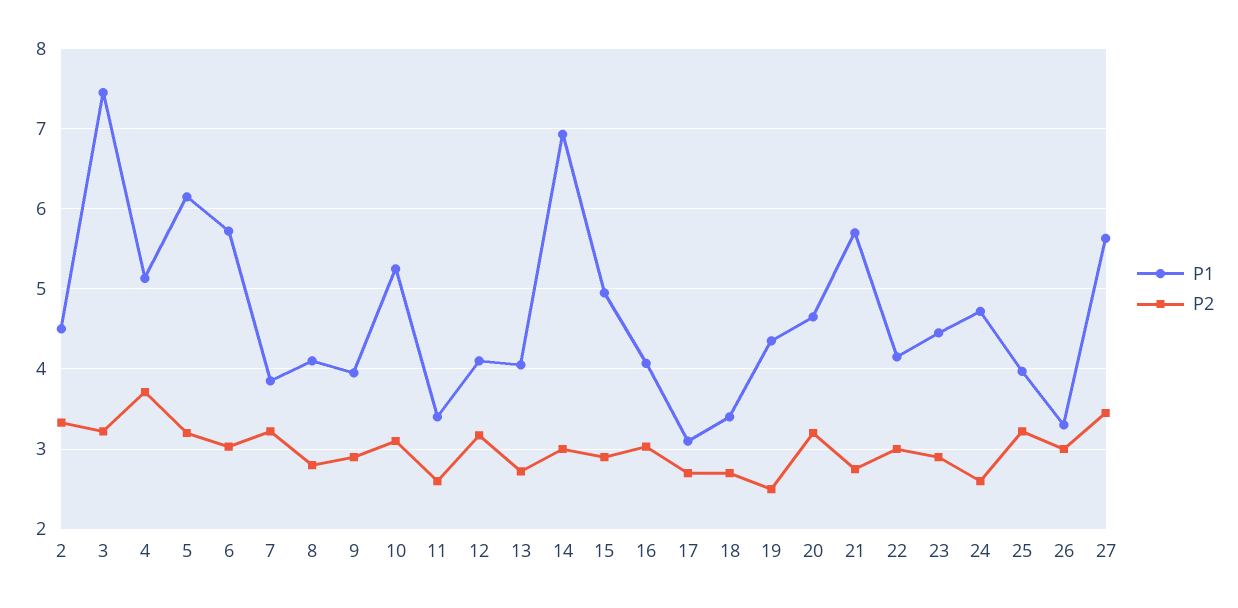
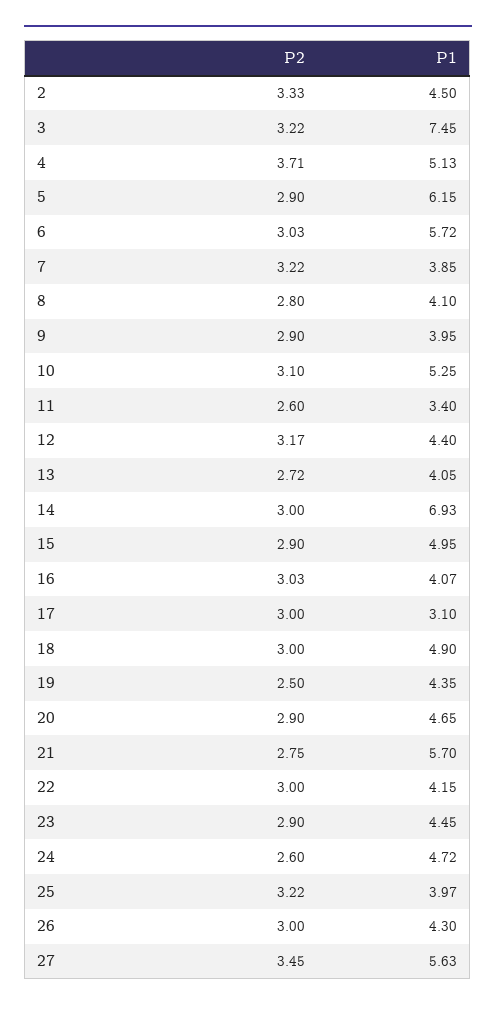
  {
    "P1": {
      "2": 4.5,
      "3": 7.45,
      "4": 5.13,
      "5": 6.15,
      "6": 5.72,
      "7": 3.85,
      "8": 4.1,
      "9": 3.95,
      "10": 5.25,
      "11": 3.4,
-     "12": 4.1,
+     "12": 4.4,
      "13": 4.05,
      "14": 6.93,
      "15": 4.95,
      "16": 4.07,
      "17": 3.1,
-     "18": 3.4,
+     "18": 4.9,
      "19": 4.35,
      "20": 4.65,
      "21": 5.7,
      "22": 4.15,
      "23": 4.45,
      "24": 4.72,
      "25": 3.97,
-     "26": 3.3,
+     "26": 4.3,
      "27": 5.63
    },
    "P2": {
      "2": 3.33,
      "3": 3.22,
      "4": 3.71,
-     "5": 3.2,
+     "5": 2.9,
      "6": 3.03,
      "7": 3.22,
      "8": 2.8,
      "9": 2.9,
      "10": 3.1,
      "11": 2.6,
      "12": 3.17,
      "13": 2.72,
      "14": 3,
      "15": 2.9,
      "16": 3.03,
-     "17": 2.7,
+     "17": 3,
-     "18": 2.7,
+     "18": 3,
      "19": 2.5,
-     "20": 3.2,
+     "20": 2.9,
      "21": 2.75,
      "22": 3,
      "23": 2.9,
      "24": 2.6,
      "25": 3.22,
      "26": 3,
      "27": 3.45
    }
  }

